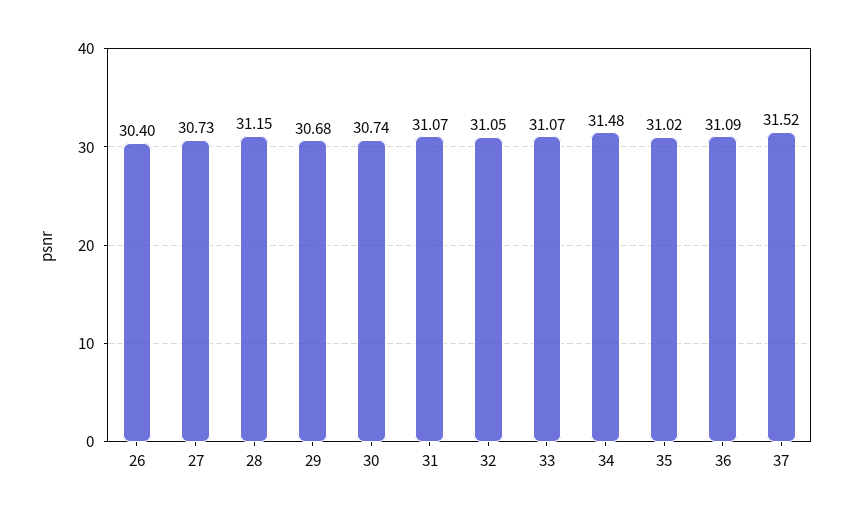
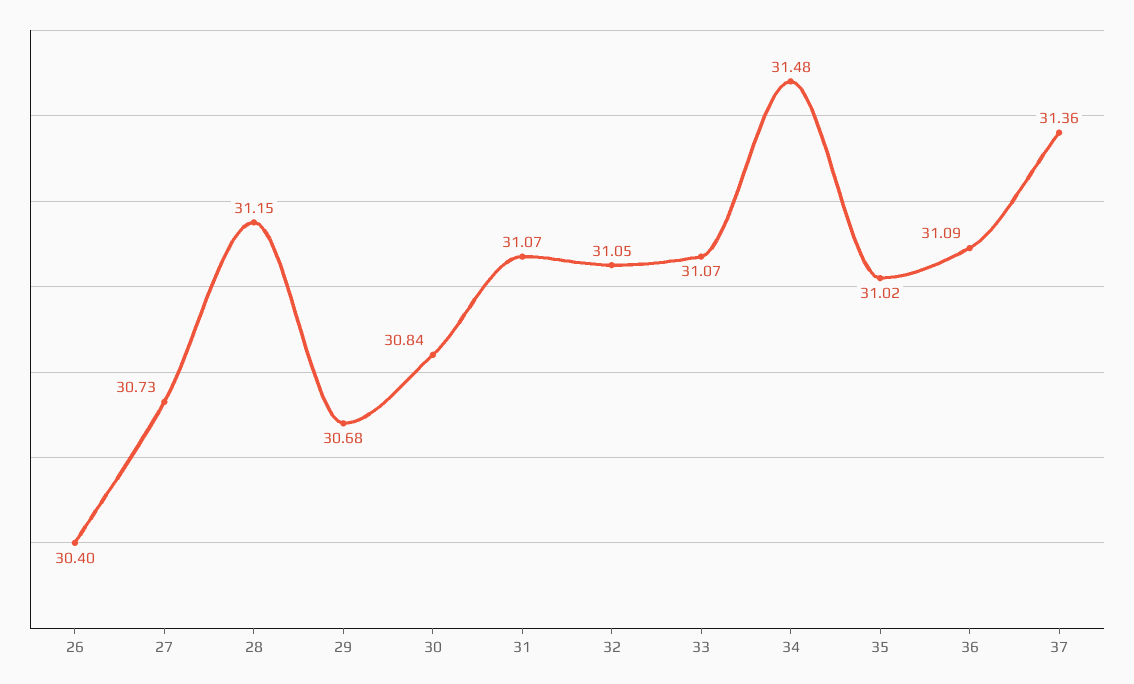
  {
    "26": 30.4,
    "27": 30.73,
    "28": 31.15,
    "29": 30.68,
-   "30": 30.74,
+   "30": 30.84,
    "31": 31.07,
    "32": 31.05,
    "33": 31.07,
    "34": 31.48,
    "35": 31.02,
    "36": 31.09,
-   "37": 31.52
+   "37": 31.36
  }

